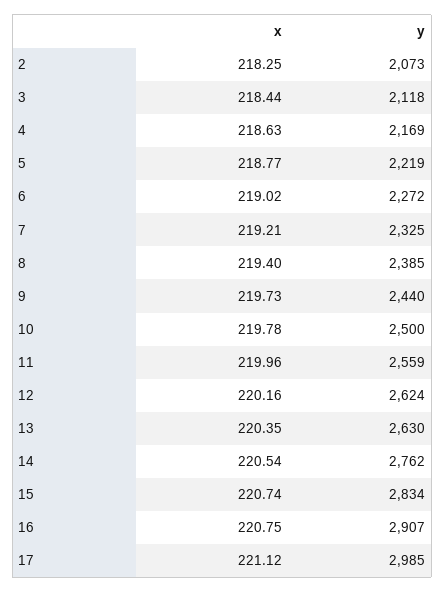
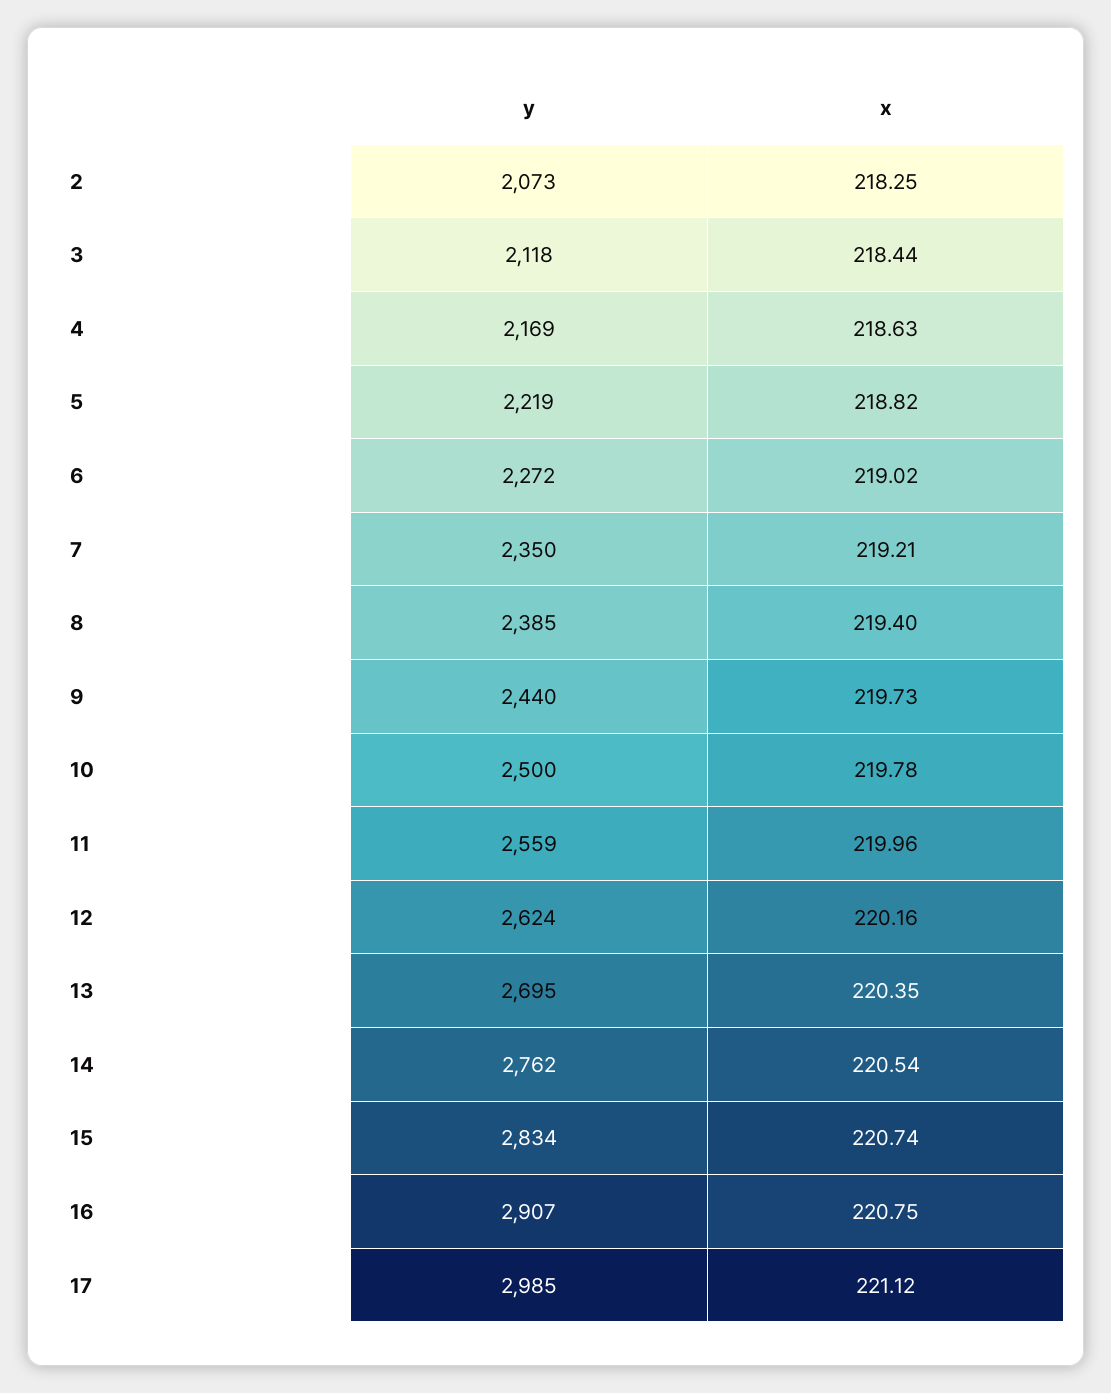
  {
    "x": {
      "2": 218.25,
      "3": 218.44,
      "4": 218.63,
-     "5": 218.77,
+     "5": 218.82,
      "6": 219.02,
      "7": 219.21,
      "8": 219.4,
      "9": 219.73,
      "10": 219.78,
      "11": 219.96,
      "12": 220.16,
      "13": 220.35,
      "14": 220.54,
      "15": 220.74,
      "16": 220.75,
      "17": 221.12
    },
    "y": {
      "2": 2073,
      "3": 2118,
      "4": 2169,
      "5": 2219,
      "6": 2272,
-     "7": 2325,
+     "7": 2350,
      "8": 2385,
      "9": 2440,
      "10": 2500,
      "11": 2559,
      "12": 2624,
-     "13": 2630,
+     "13": 2695,
      "14": 2762,
      "15": 2834,
      "16": 2907,
      "17": 2985
    }
  }

